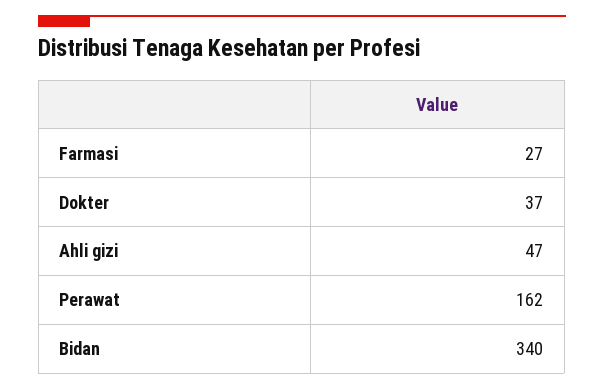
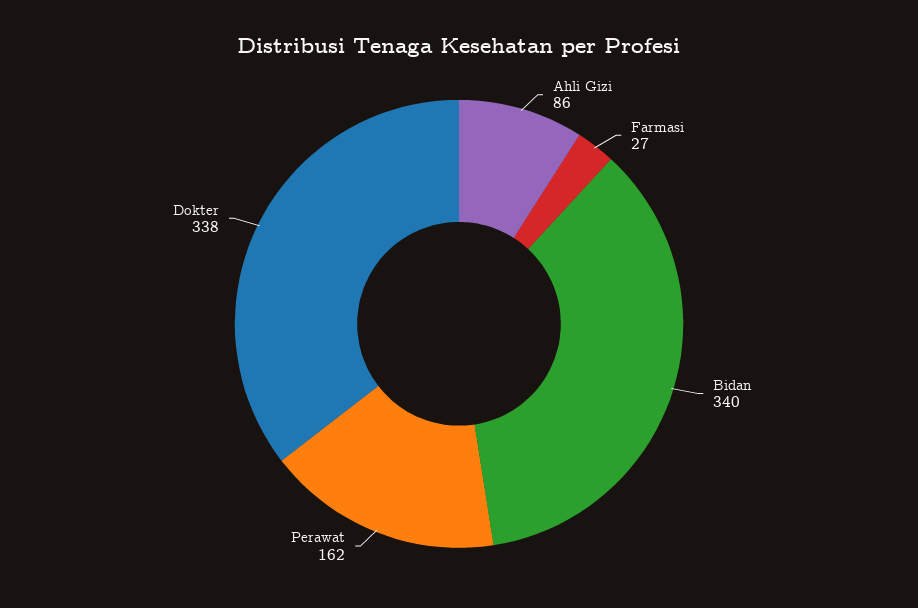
  {
    "Farmasi": 27,
-   "Dokter": 37,
+   "Dokter": 338,
-   "Ahli gizi": 47,
+   "Ahli gizi": 86,
    "Perawat": 162,
    "Bidan": 340
  }

